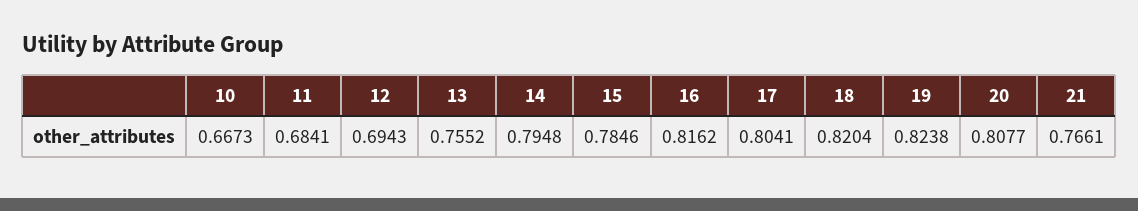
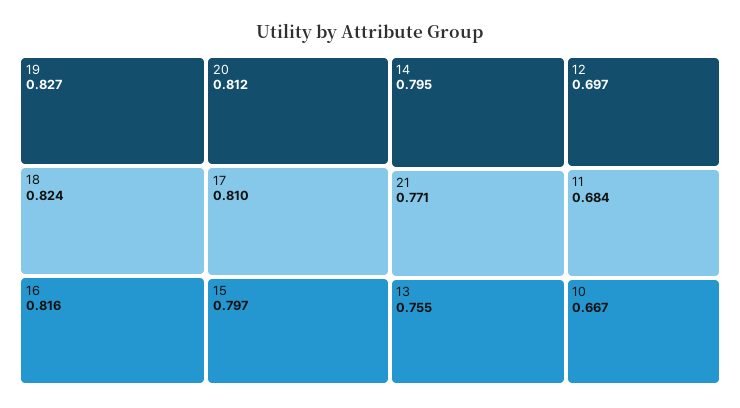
  {
    "10": 0.6673,
    "11": 0.6841,
-   "12": 0.6943,
+   "12": 0.697,
    "13": 0.7552,
    "14": 0.7948,
-   "15": 0.7846,
+   "15": 0.797,
    "16": 0.8162,
-   "17": 0.8041,
+   "17": 0.81,
-   "18": 0.8204,
+   "18": 0.824,
-   "19": 0.8238,
+   "19": 0.827,
-   "20": 0.8077,
+   "20": 0.812,
-   "21": 0.7661
+   "21": 0.771
  }

